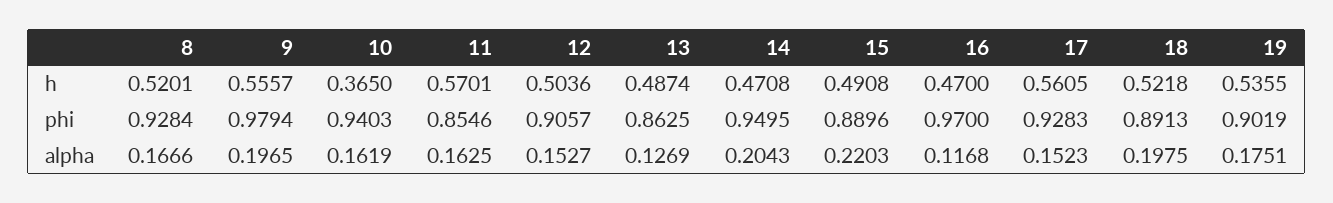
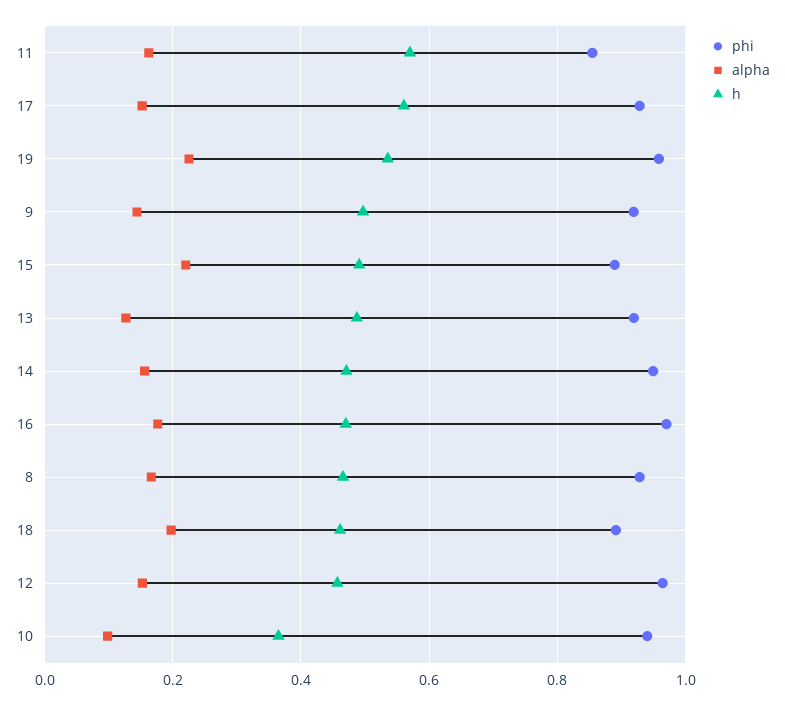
  {
    "h": {
-     "8": 0.5201,
+     "8": 0.46,
-     "9": 0.5557,
+     "9": 0.5,
      "10": 0.365,
      "11": 0.5701,
-     "12": 0.5036,
+     "12": 0.46,
      "13": 0.4874,
      "14": 0.4708,
      "15": 0.4908,
      "16": 0.47,
      "17": 0.5605,
-     "18": 0.5218,
+     "18": 0.46,
      "19": 0.5355
    },
    "phi": {
      "8": 0.9284,
-     "9": 0.9794,
+     "9": 0.92,
      "10": 0.9403,
      "11": 0.8546,
-     "12": 0.9057,
+     "12": 0.96,
-     "13": 0.8625,
+     "13": 0.92,
      "14": 0.9495,
      "15": 0.8896,
      "16": 0.97,
      "17": 0.9283,
      "18": 0.8913,
-     "19": 0.9019
+     "19": 0.96
    },
    "alpha": {
      "8": 0.1666,
-     "9": 0.1965,
+     "9": 0.14,
-     "10": 0.1619,
+     "10": 0.1,
      "11": 0.1625,
      "12": 0.1527,
      "13": 0.1269,
-     "14": 0.2043,
+     "14": 0.16,
      "15": 0.2203,
-     "16": 0.1168,
+     "16": 0.18,
      "17": 0.1523,
      "18": 0.1975,
-     "19": 0.1751
+     "19": 0.22
    }
  }

